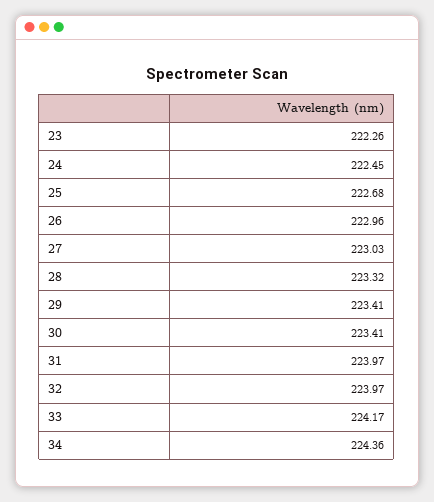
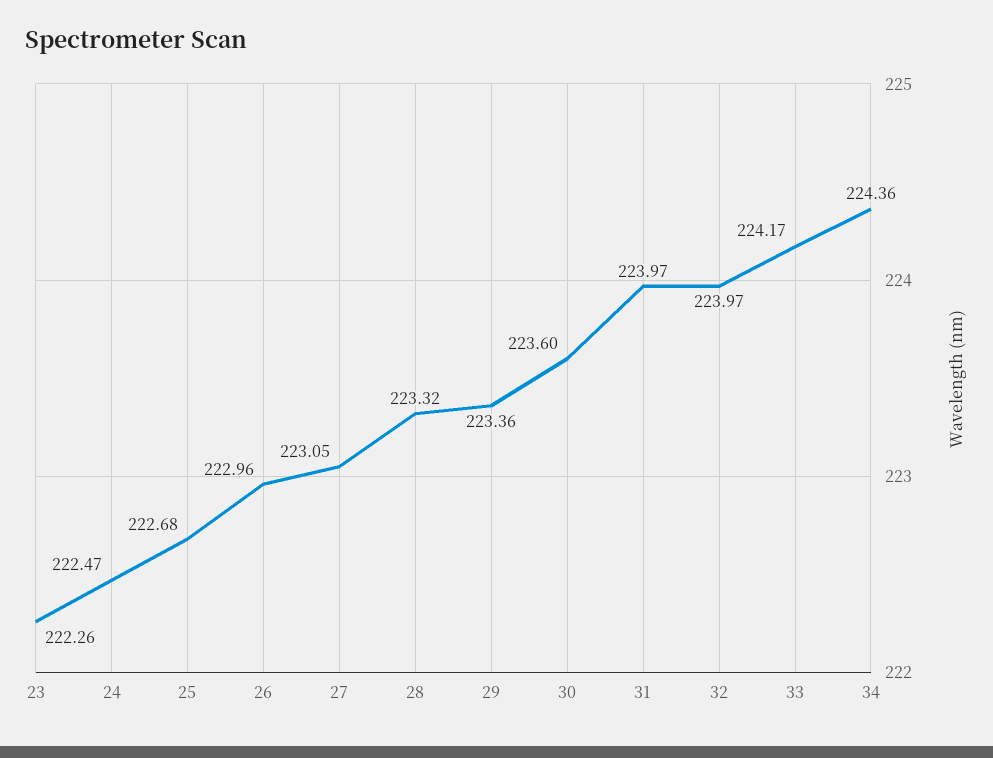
  {
    "23": 222.26,
-   "24": 222.45,
+   "24": 222.47,
    "25": 222.68,
    "26": 222.96,
-   "27": 223.03,
+   "27": 223.05,
    "28": 223.32,
-   "29": 223.41,
+   "29": 223.36,
-   "30": 223.41,
+   "30": 223.6,
    "31": 223.97,
    "32": 223.97,
    "33": 224.17,
    "34": 224.36
  }

